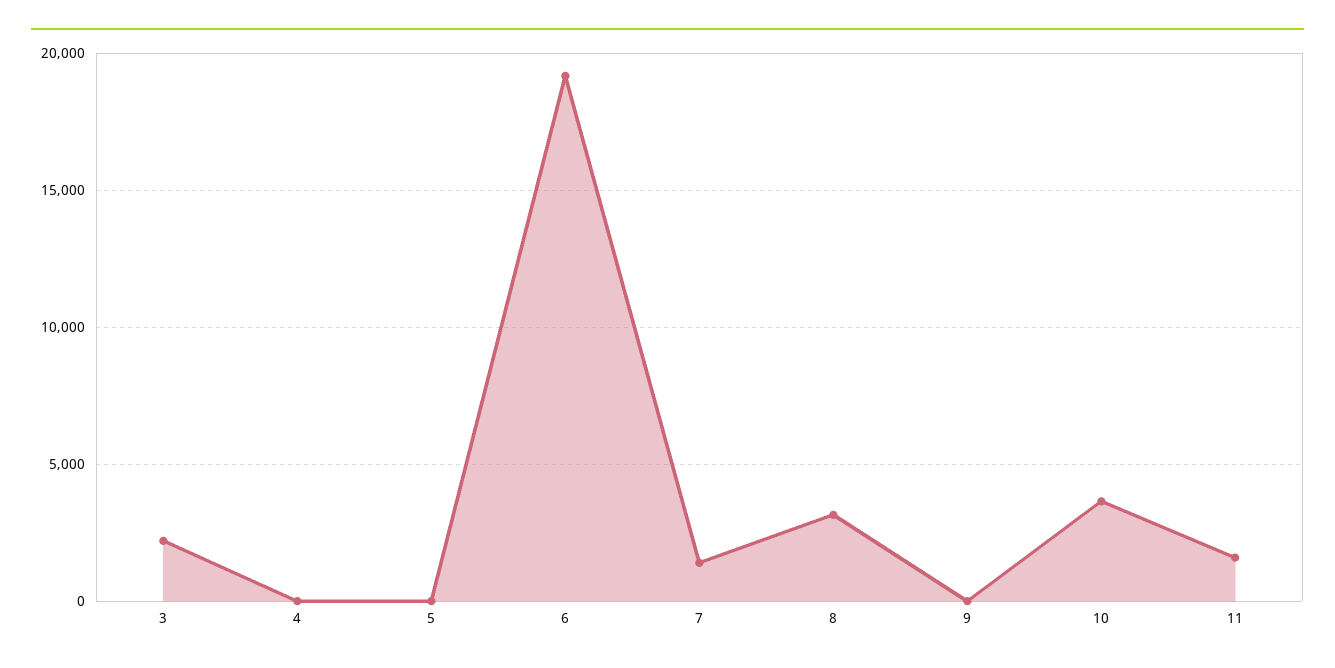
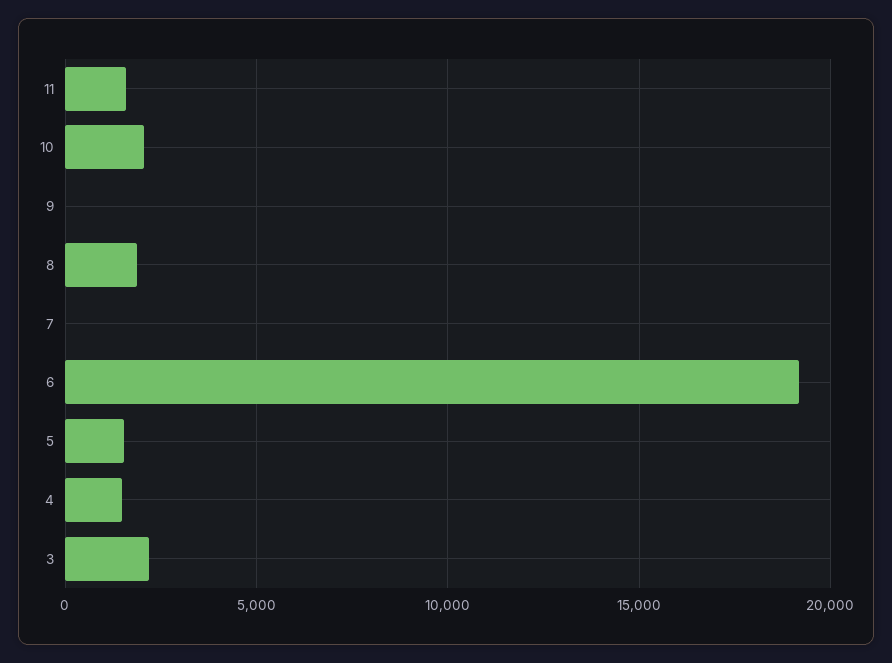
  {
    "3": 2000,
-   "4": 0,
+   "4": 1500,
-   "5": 0,
+   "5": 1500,
    "6": 19000,
-   "7": 1500,
+   "7": 0,
-   "8": 3000,
+   "8": 2000,
    "9": 0,
-   "10": 3500,
+   "10": 2000,
    "11": 1500
  }

